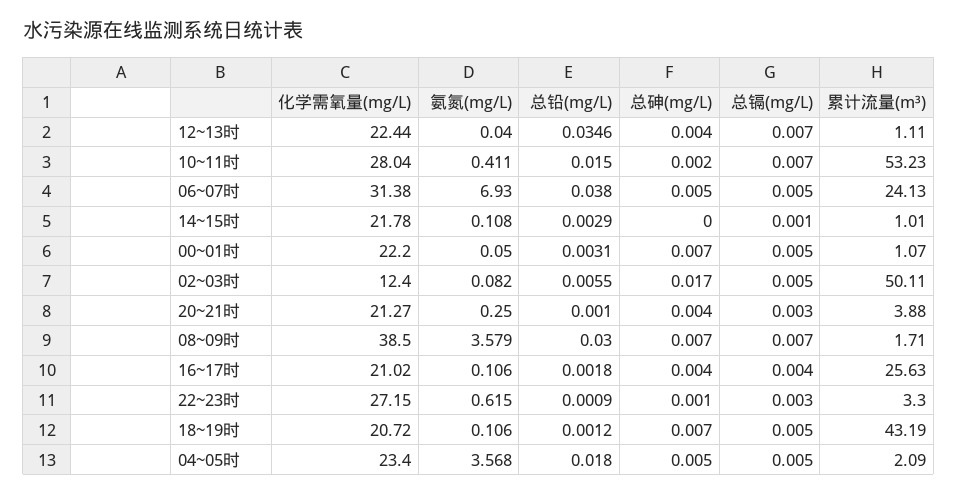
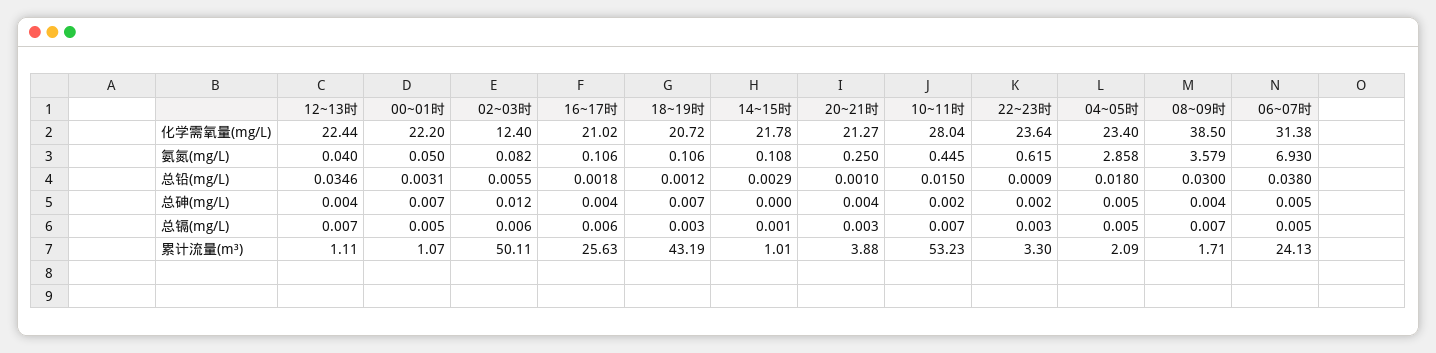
  {
    "化学需氧量(mg/L)": {
      "12~13时": 22.44,
      "10~11时": 28.04,
      "06~07时": 31.38,
      "14~15时": 21.78,
      "00~01时": 22.2,
      "02~03时": 12.4,
      "20~21时": 21.27,
      "08~09时": 38.5,
      "16~17时": 21.02,
-     "22~23时": 27.15,
+     "22~23时": 23.64,
      "18~19时": 20.72,
      "04~05时": 23.4
    },
    "氨氮(mg/L)": {
      "12~13时": 0.04,
-     "10~11时": 0.411,
+     "10~11时": 0.445,
      "06~07时": 6.93,
      "14~15时": 0.108,
      "00~01时": 0.05,
      "02~03时": 0.082,
      "20~21时": 0.25,
      "08~09时": 3.579,
      "16~17时": 0.106,
      "22~23时": 0.615,
      "18~19时": 0.106,
-     "04~05时": 3.568
+     "04~05时": 2.858
    },
    "总铅(mg/L)": {
      "12~13时": 0.0346,
      "10~11时": 0.015,
      "06~07时": 0.038,
      "14~15时": 0.0029,
      "00~01时": 0.0031,
      "02~03时": 0.0055,
      "20~21时": 0.001,
      "08~09时": 0.03,
      "16~17时": 0.0018,
      "22~23时": 0.0009,
      "18~19时": 0.0012,
      "04~05时": 0.018
    },
    "总砷(mg/L)": {
      "12~13时": 0.004,
      "10~11时": 0.002,
      "06~07时": 0.005,
      "14~15时": 0,
      "00~01时": 0.007,
-     "02~03时": 0.017,
+     "02~03时": 0.012,
      "20~21时": 0.004,
-     "08~09时": 0.007,
+     "08~09时": 0.004,
      "16~17时": 0.004,
-     "22~23时": 0.001,
+     "22~23时": 0.002,
      "18~19时": 0.007,
      "04~05时": 0.005
    },
    "总镉(mg/L)": {
      "12~13时": 0.007,
      "10~11时": 0.007,
      "06~07时": 0.005,
      "14~15时": 0.001,
      "00~01时": 0.005,
-     "02~03时": 0.005,
+     "02~03时": 0.006,
      "20~21时": 0.003,
      "08~09时": 0.007,
-     "16~17时": 0.004,
+     "16~17时": 0.006,
      "22~23时": 0.003,
-     "18~19时": 0.005,
+     "18~19时": 0.003,
      "04~05时": 0.005
    },
    "累计流量(m³)": {
      "12~13时": 1.11,
      "10~11时": 53.23,
      "06~07时": 24.13,
      "14~15时": 1.01,
      "00~01时": 1.07,
      "02~03时": 50.11,
      "20~21时": 3.88,
      "08~09时": 1.71,
      "16~17时": 25.63,
      "22~23时": 3.3,
      "18~19时": 43.19,
      "04~05时": 2.09
    }
  }

